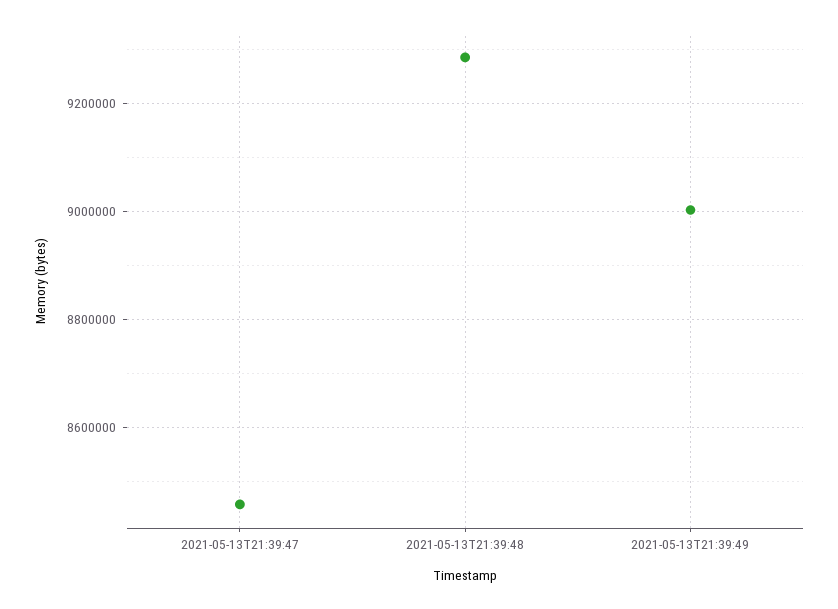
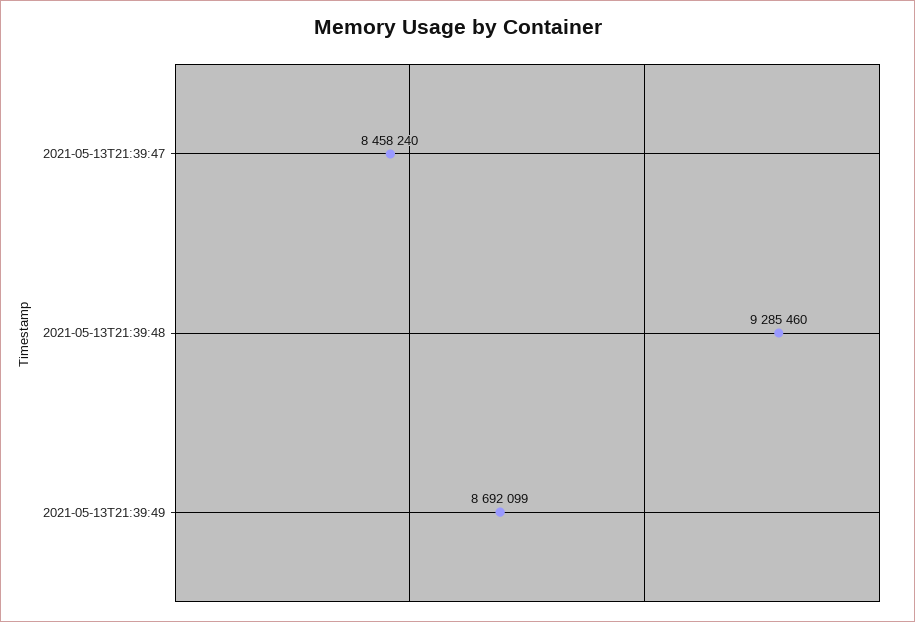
  {
    "2021-05-13T21:39:47": 8458240,
    "2021-05-13T21:39:48": 9285460,
-   "2021-05-13T21:39:49": 9000000
+   "2021-05-13T21:39:49": 8692099
  }

